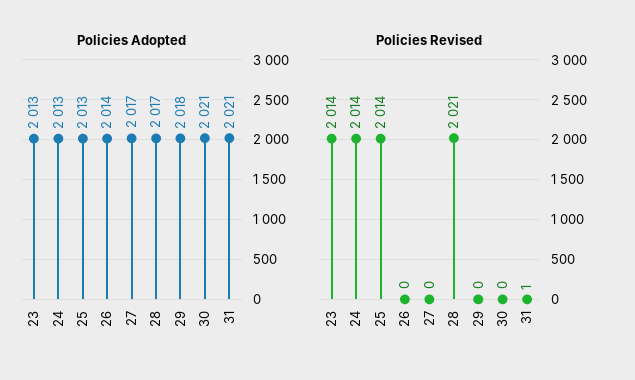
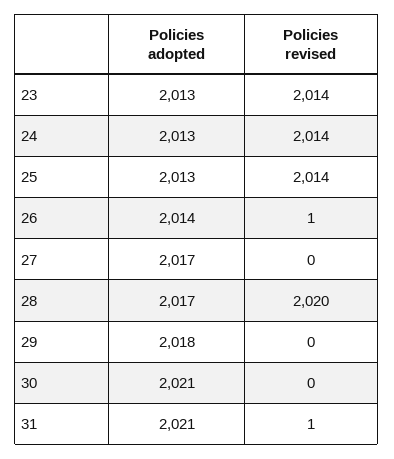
  {
    "Policies Adopted": {
      "23": 2013,
      "24": 2013,
      "25": 2013,
      "26": 2014,
      "27": 2017,
      "28": 2017,
      "29": 2018,
      "30": 2021,
      "31": 2021
    },
    "Policies Revised": {
      "23": 2014,
      "24": 2014,
      "25": 2014,
-     "26": 0,
+     "26": 1,
      "27": 0,
-     "28": 2021,
+     "28": 2020,
      "29": 0,
      "30": 0,
      "31": 1
    }
  }

